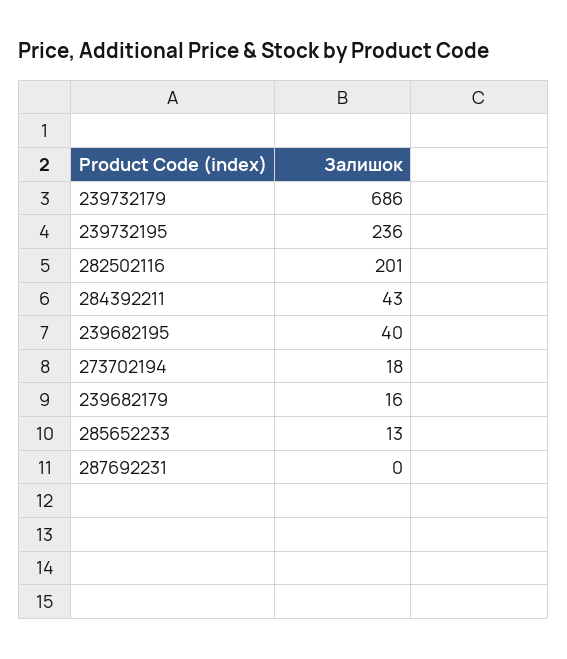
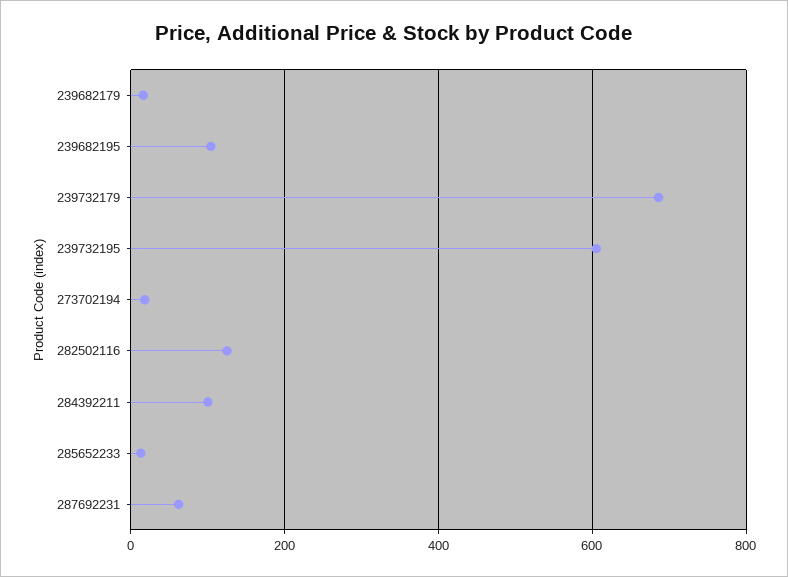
  {
    "239732179": 686,
-   "239732195": 236,
+   "239732195": 600,
-   "282502116": 201,
+   "282502116": 120,
-   "284392211": 43,
+   "284392211": 100,
-   "239682195": 40,
+   "239682195": 100,
    "273702194": 18,
    "239682179": 16,
    "285652233": 13,
-   "287692231": 0
+   "287692231": 60
  }

